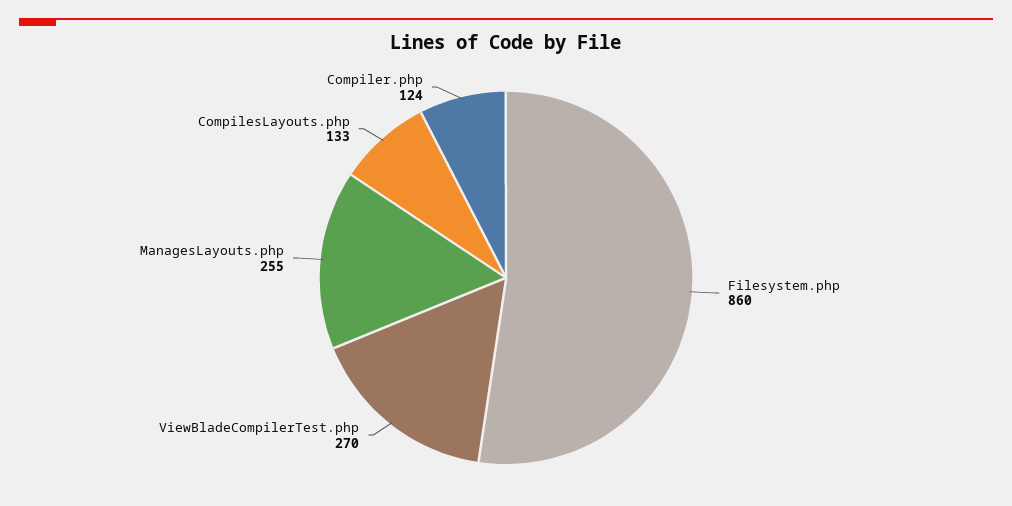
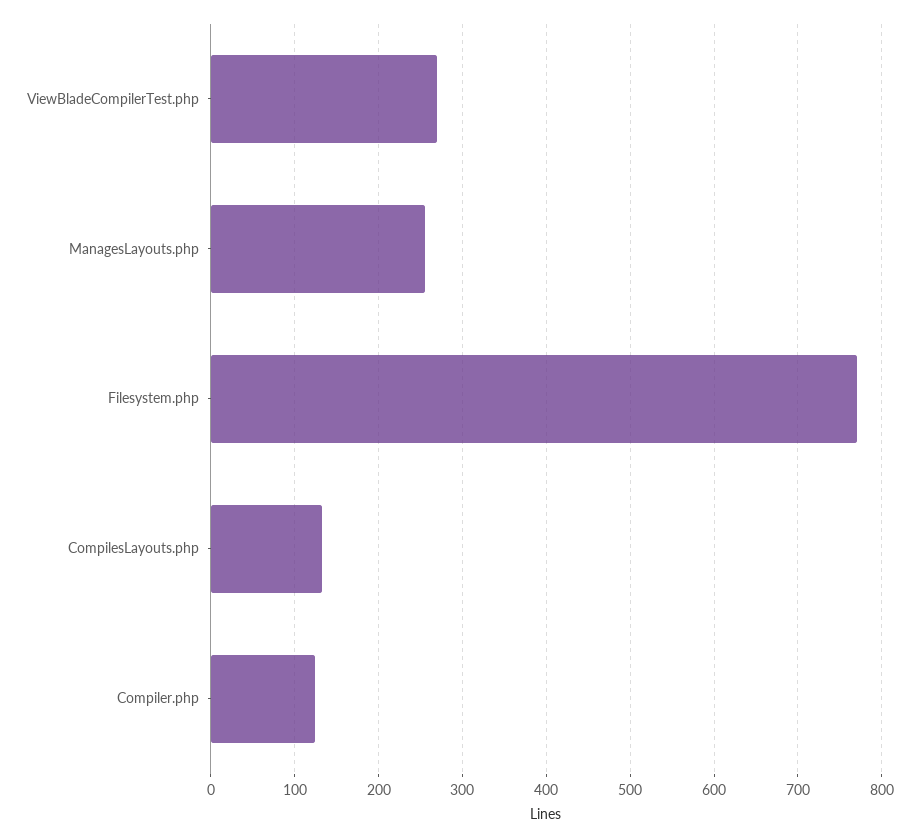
  {
-   "Filesystem.php": 860,
+   "Filesystem.php": 770,
    "ViewBladeCompilerTest.php": 270,
    "ManagesLayouts.php": 255,
    "CompilesLayouts.php": 133,
    "Compiler.php": 124
  }

